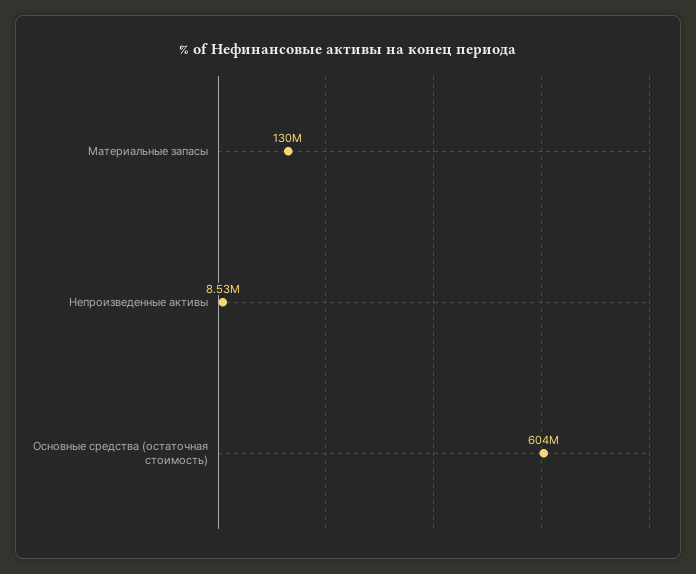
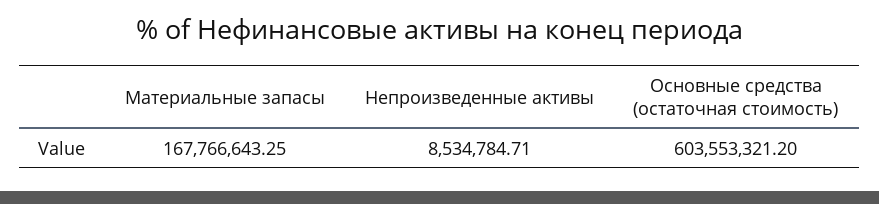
  {
-   "Материальные запасы": 130000000,
+   "Материальные запасы": 167766643.25,
    "Непроизведенные активы": 8534784.71,
    "Основные средства (остаточная стоимость)": 603553321.2
  }

